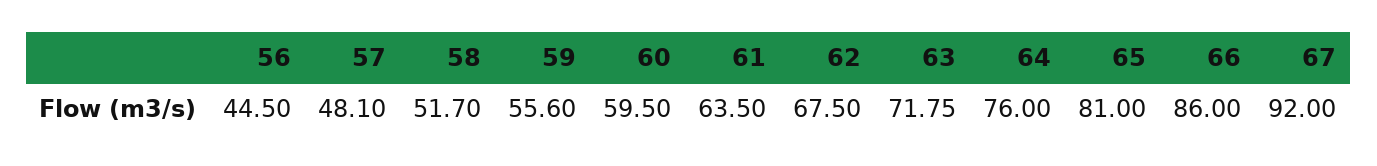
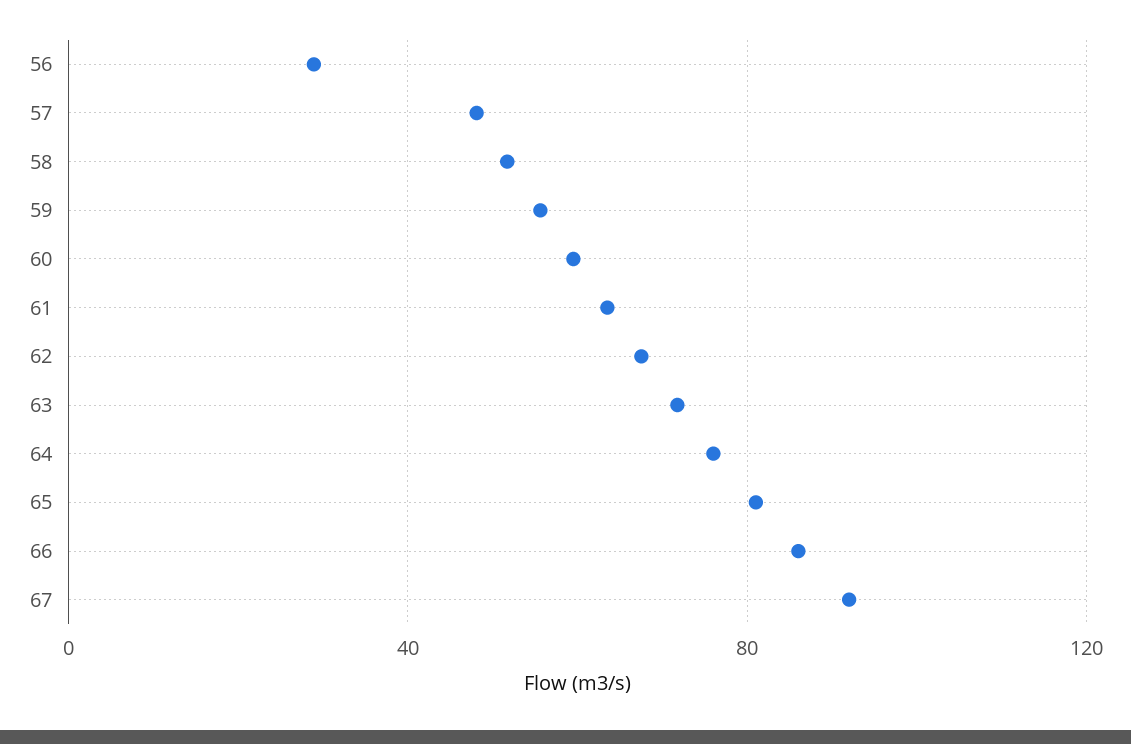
  {
-   "56": 44.5,
+   "56": 30,
    "57": 48.1,
    "58": 51.7,
    "59": 55.6,
    "60": 59.5,
    "61": 63.5,
    "62": 67.5,
    "63": 71.75,
    "64": 76,
    "65": 81,
    "66": 86,
    "67": 92
  }

